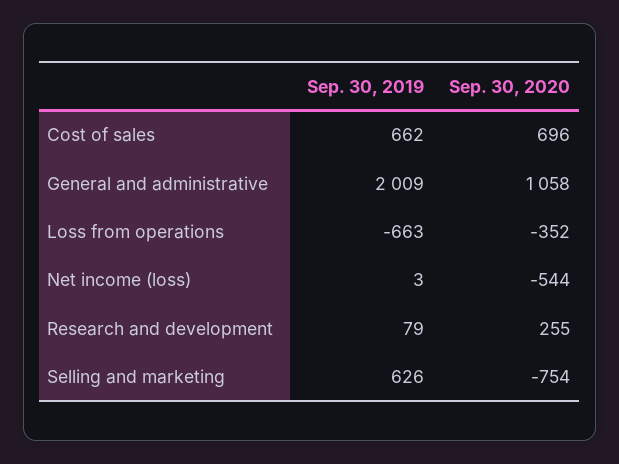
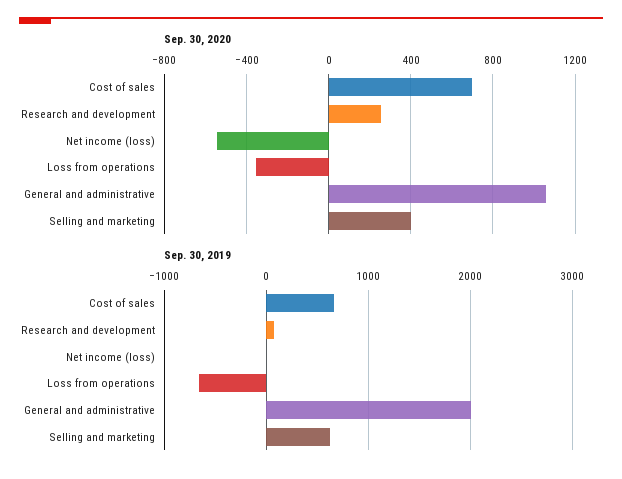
  {
    "Sep. 30, 2019": {
      "Cost of sales": 662,
      "General and administrative": 2009,
      "Loss from operations": -663,
      "Net income (loss)": 3,
      "Research and development": 79,
      "Selling and marketing": 626
    },
    "Sep. 30, 2020": {
      "Cost of sales": 696,
      "General and administrative": 1058,
      "Loss from operations": -352,
      "Net income (loss)": -544,
      "Research and development": 255,
-     "Selling and marketing": -754
+     "Selling and marketing": 400
    }
  }

